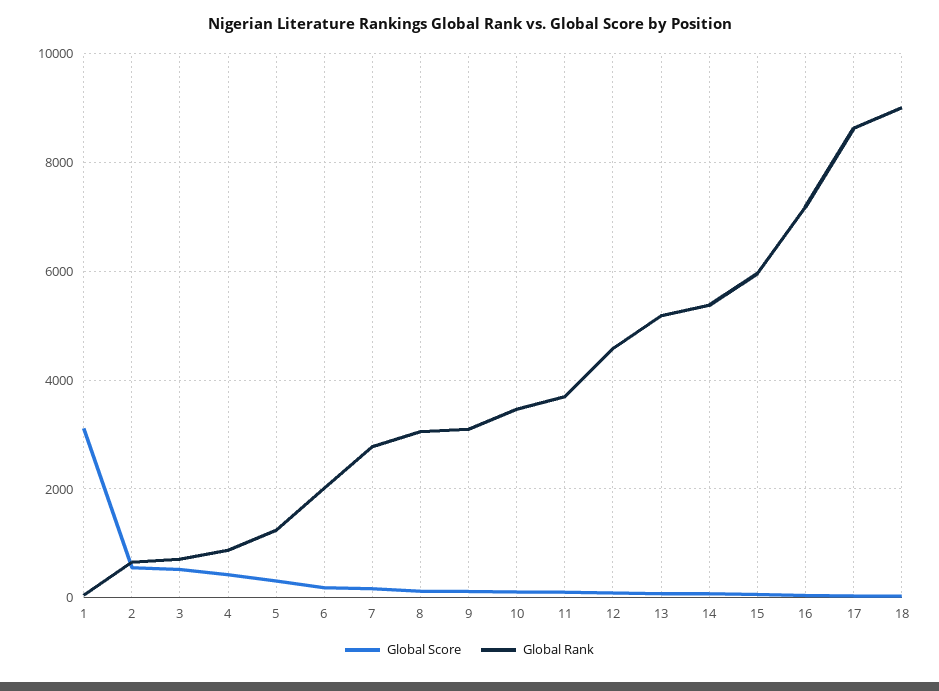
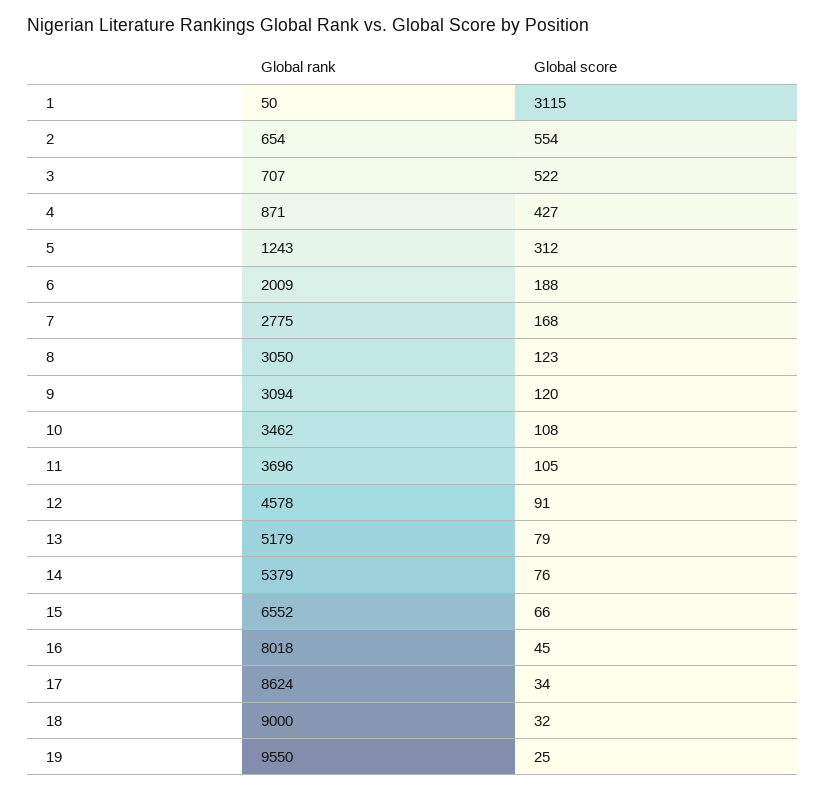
  {
    "Global Score": {
      "1": 3115,
      "2": 554,
      "3": 522,
      "4": 427,
      "5": 312,
      "6": 188,
      "7": 168,
      "8": 123,
      "9": 120,
      "10": 108,
      "11": 105,
      "12": 91,
      "13": 79,
      "14": 76,
      "15": 66,
      "16": 45,
      "17": 34,
-     "18": 32
+     "18": 32,
+     "19": 25
    },
    "Global Rank": {
      "1": 50,
      "2": 654,
      "3": 707,
      "4": 871,
      "5": 1243,
      "6": 2009,
      "7": 2775,
      "8": 3050,
      "9": 3094,
      "10": 3462,
      "11": 3696,
      "12": 4578,
      "13": 5179,
      "14": 5379,
-     "15": 6000,
+     "15": 6552,
-     "16": 7200,
+     "16": 8018,
      "17": 8624,
-     "18": 9000
+     "18": 9000,
+     "19": 9550
    }
  }

